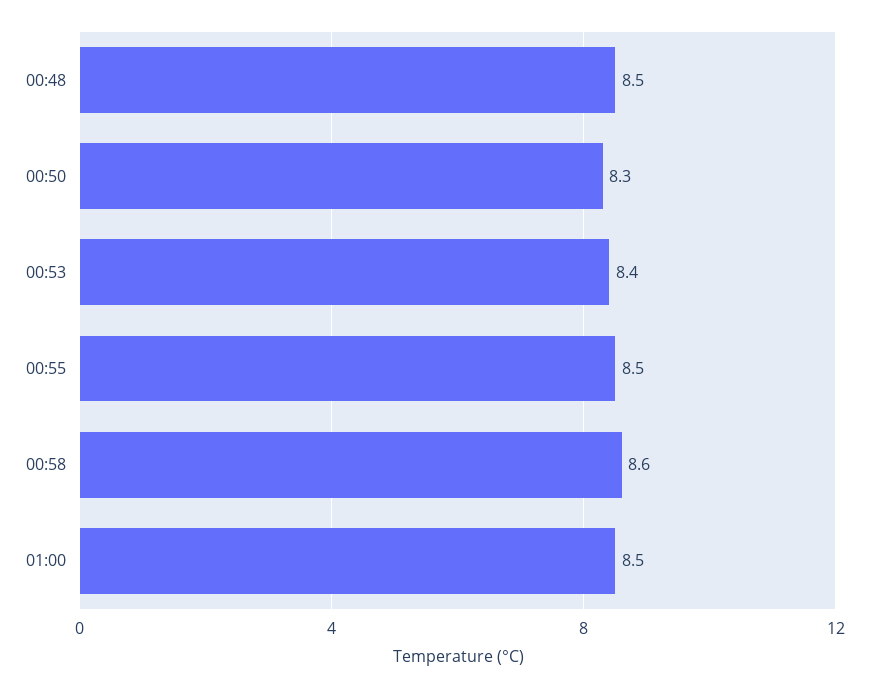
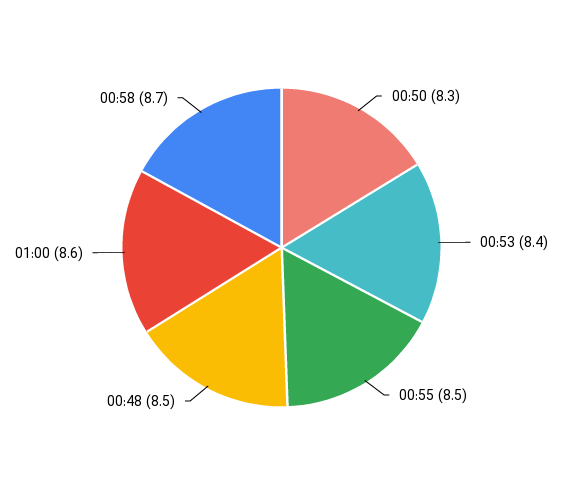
  {
    "00:48": 8.5,
    "00:50": 8.3,
    "00:53": 8.4,
    "00:55": 8.5,
-   "00:58": 8.6,
+   "00:58": 8.7,
-   "01:00": 8.5
+   "01:00": 8.6
  }

